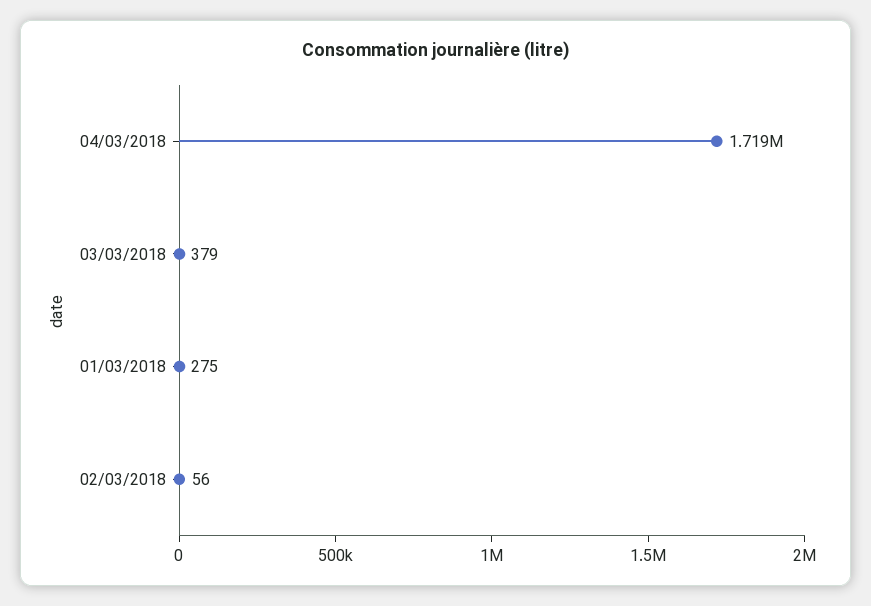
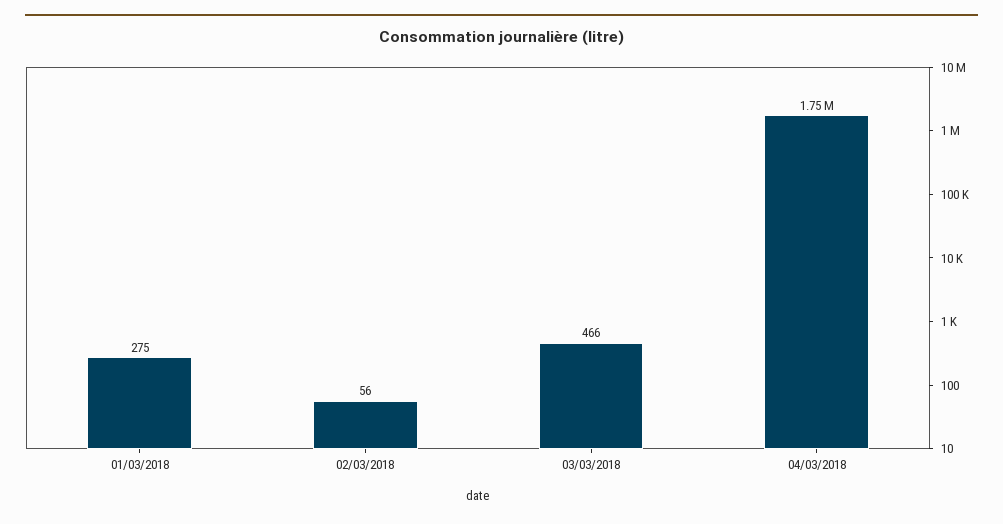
  {
-   "04/03/2018": 1719000,
+   "04/03/2018": 1750000,
-   "03/03/2018": 379,
+   "03/03/2018": 466,
    "01/03/2018": 275,
    "02/03/2018": 56
  }

